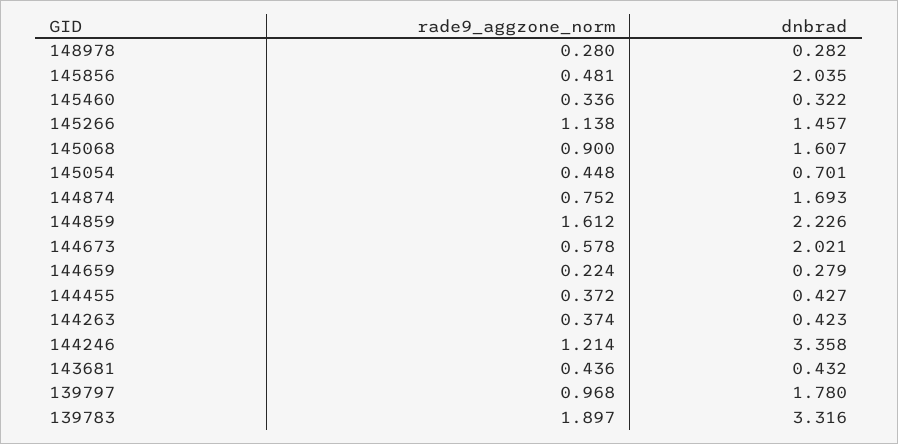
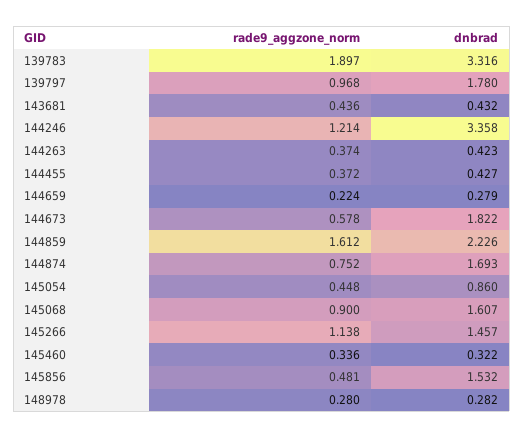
  {
    "rade9_aggzone_norm": {
      "148978": 0.28,
      "145856": 0.481,
      "145460": 0.336,
      "145266": 1.138,
      "145068": 0.9,
      "145054": 0.448,
      "144874": 0.752,
      "144859": 1.612,
      "144673": 0.578,
      "144659": 0.224,
      "144455": 0.372,
      "144263": 0.374,
      "144246": 1.214,
      "143681": 0.436,
      "139797": 0.968,
      "139783": 1.897
    },
    "dnbrad": {
      "148978": 0.282,
-     "145856": 2.035,
+     "145856": 1.532,
      "145460": 0.322,
      "145266": 1.457,
      "145068": 1.607,
-     "145054": 0.701,
+     "145054": 0.86,
      "144874": 1.693,
      "144859": 2.226,
-     "144673": 2.021,
+     "144673": 1.822,
      "144659": 0.279,
      "144455": 0.427,
      "144263": 0.423,
      "144246": 3.358,
      "143681": 0.432,
      "139797": 1.78,
      "139783": 3.316
    }
  }

